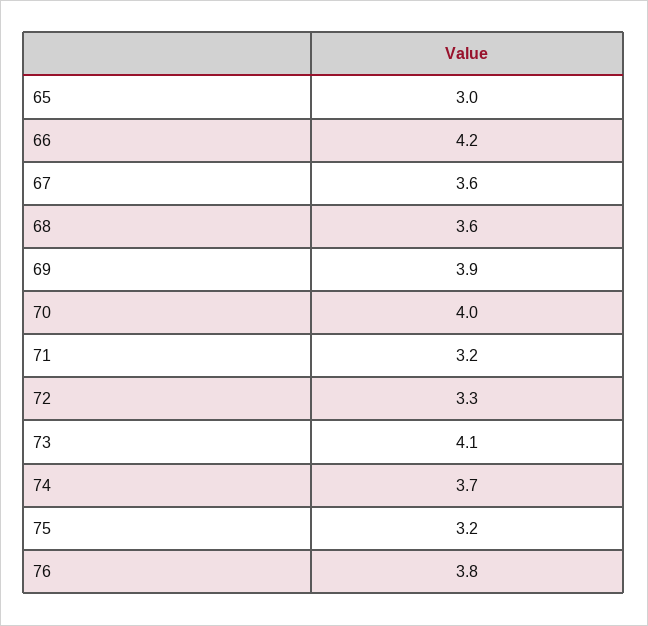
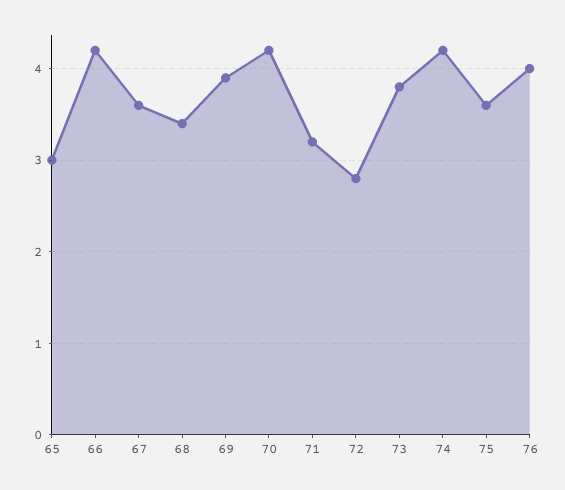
  {
    "65": 3,
    "66": 4.2,
    "67": 3.6,
-   "68": 3.6,
+   "68": 3.4,
    "69": 3.9,
-   "70": 4,
+   "70": 4.2,
    "71": 3.2,
-   "72": 3.3,
+   "72": 2.8,
-   "73": 4.1,
+   "73": 3.8,
-   "74": 3.7,
+   "74": 4.2,
-   "75": 3.2,
+   "75": 3.6,
-   "76": 3.8
+   "76": 4
  }

